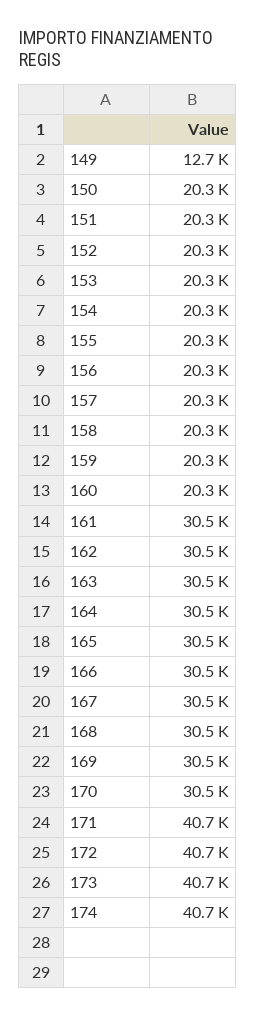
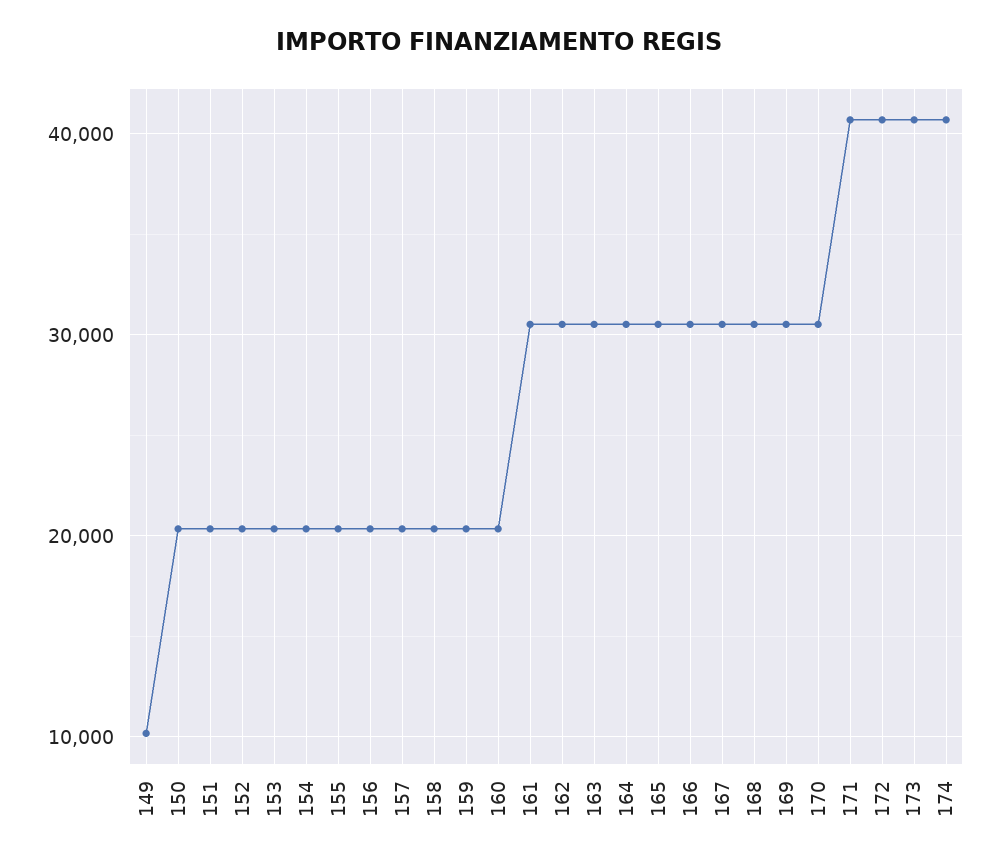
  {
-   "149": 12700,
+   "149": 10000,
    "150": 20300,
    "151": 20300,
    "152": 20300,
    "153": 20300,
    "154": 20300,
    "155": 20300,
    "156": 20300,
    "157": 20300,
    "158": 20300,
    "159": 20300,
    "160": 20300,
    "161": 30500,
    "162": 30500,
    "163": 30500,
    "164": 30500,
    "165": 30500,
    "166": 30500,
    "167": 30500,
    "168": 30500,
    "169": 30500,
    "170": 30500,
    "171": 40700,
    "172": 40700,
    "173": 40700,
    "174": 40700
  }

